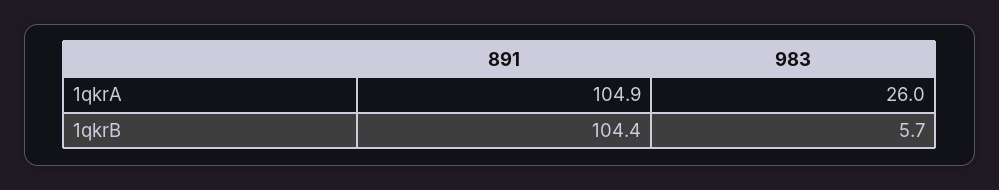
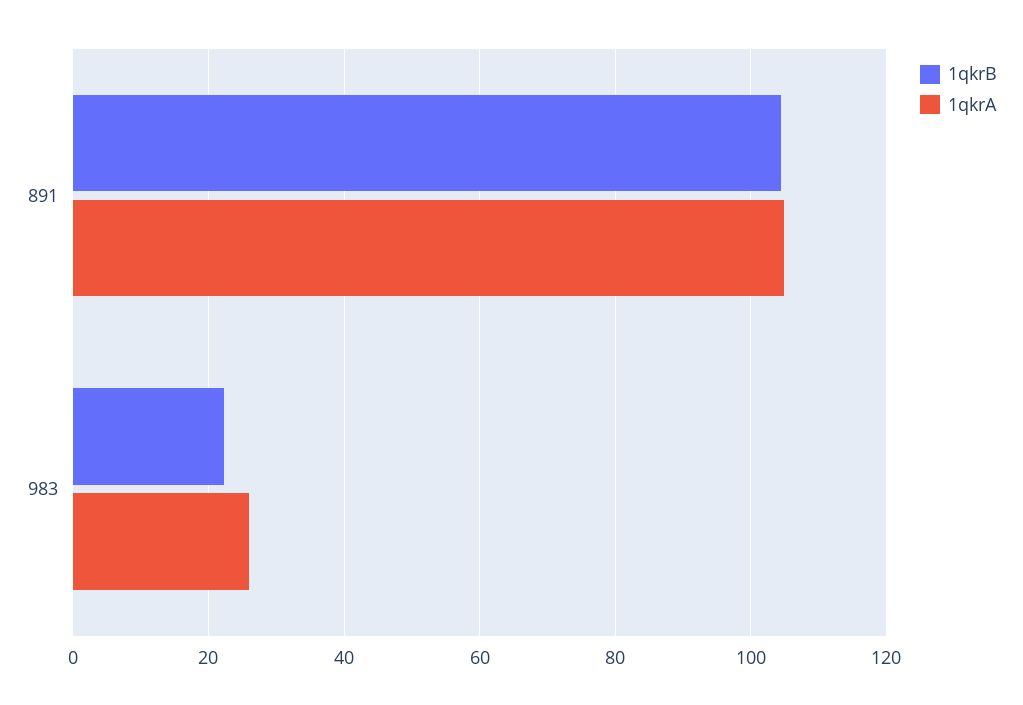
  {
    "1qkrA": {
      "891": 104.9,
      "983": 26
    },
    "1qkrB": {
      "891": 104.4,
-     "983": 5.7
+     "983": 22
    }
  }

